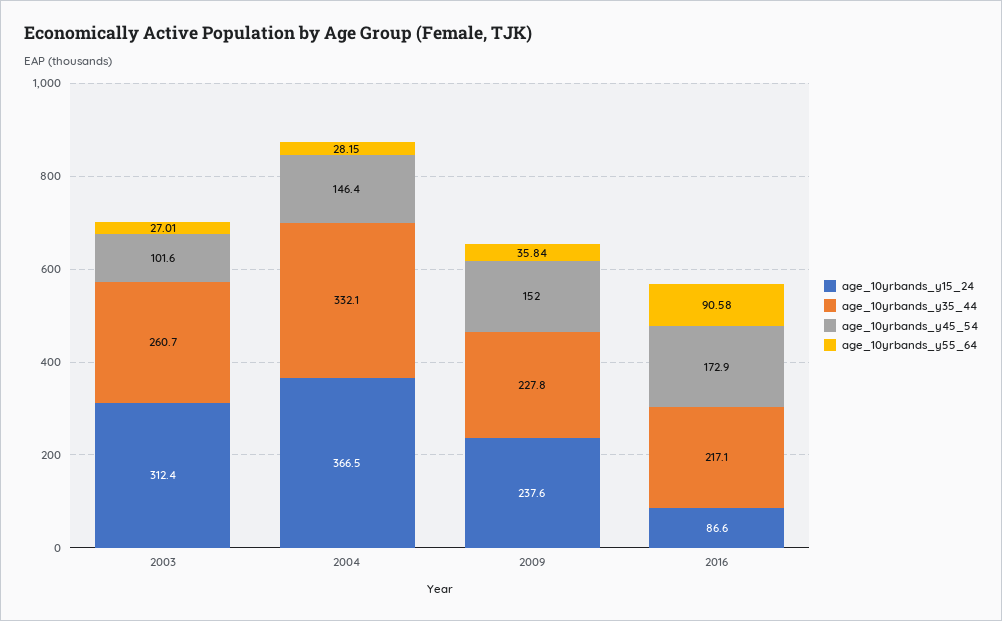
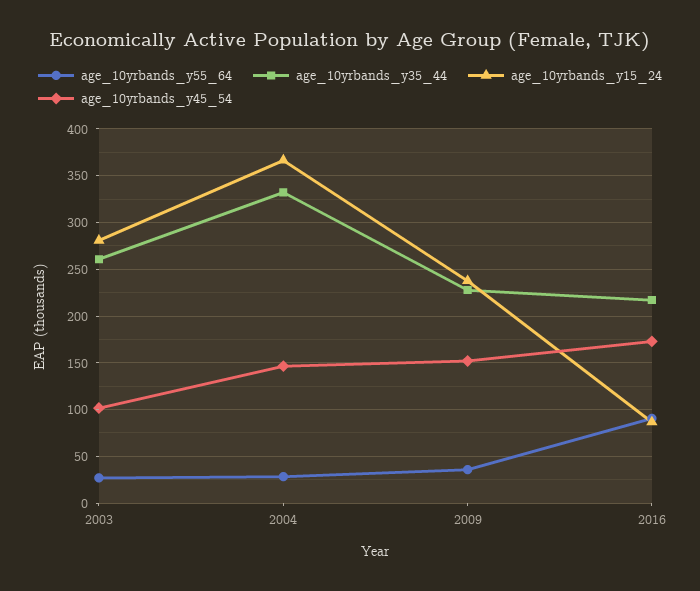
  {
    "age_10yrbands_y15_24": {
-     "2003": 312.4,
+     "2003": 280,
      "2004": 366.5,
      "2009": 237.6,
      "2016": 86.6
    },
    "age_10yrbands_y35_44": {
      "2003": 260.7,
      "2004": 332.1,
      "2009": 227.8,
      "2016": 217.1
    },
    "age_10yrbands_y45_54": {
      "2003": 101.6,
      "2004": 146.4,
      "2009": 152,
      "2016": 172.9
    },
    "age_10yrbands_y55_64": {
      "2003": 27.01,
      "2004": 28.15,
      "2009": 35.84,
      "2016": 90.58
    }
  }

